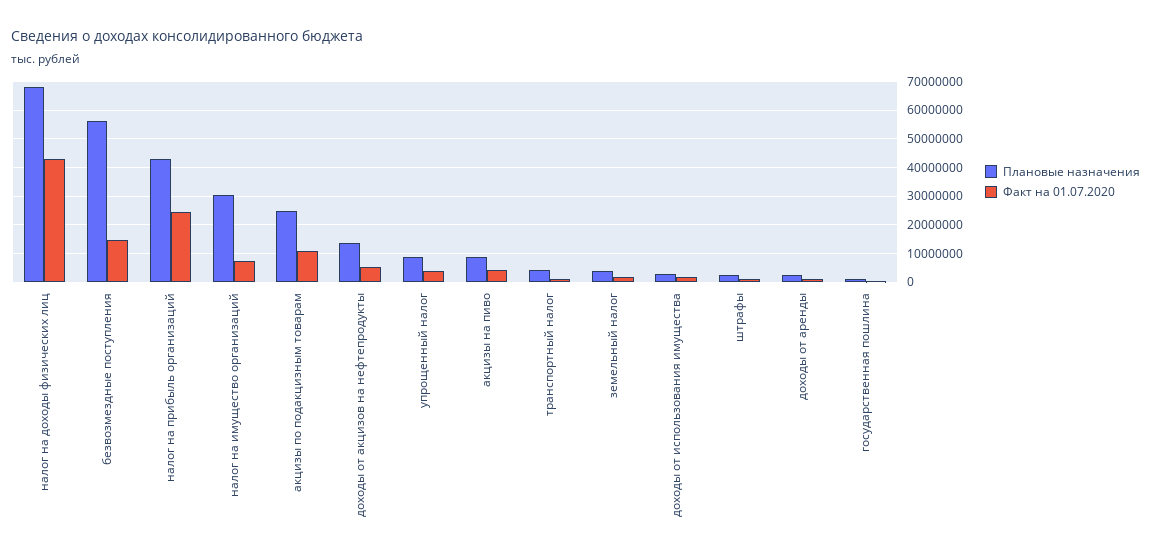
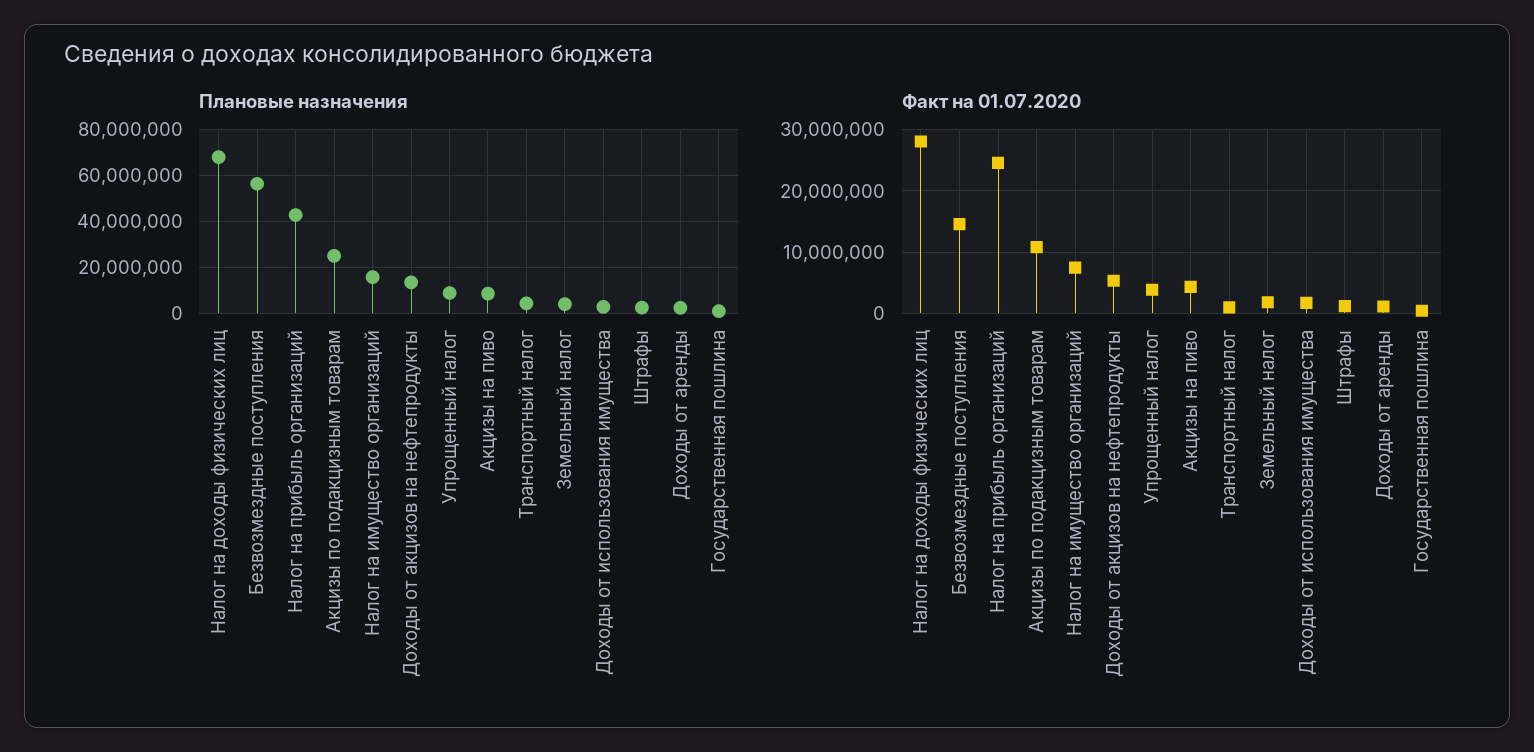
  {
    "Плановые назначения": {
      "налог на доходы физических лиц": 67500000,
      "безвозмездные поступления": 57500000,
      "налог на прибыль организаций": 42500000,
-     "налог на имущество организаций": 30000000,
+     "налог на имущество организаций": 15000000,
      "акцизы по подакцизным товарам": 25000000,
      "доходы от акцизов на нефтепродукты": 12500000,
      "упрощенный налог": 10000000,
      "акцизы на пиво": 7500000,
      "транспортный налог": 5000000,
      "земельный налог": 5000000,
      "доходы от использования имущества": 2500000,
      "штрафы": 2500000,
      "доходы от аренды": 2500000,
      "государственная пошлина": 0
    },
    "Факт на 01.07.2020": {
-     "налог на доходы физических лиц": 42500000,
+     "налог на доходы физических лиц": 28000000,
      "безвозмездные поступления": 15000000,
      "налог на прибыль организаций": 25000000,
      "налог на имущество организаций": 7000000,
      "акцизы по подакцизным товарам": 11000000,
      "доходы от акцизов на нефтепродукты": 5000000,
      "упрощенный налог": 4000000,
      "акцизы на пиво": 4000000,
      "транспортный налог": 1000000,
      "земельный налог": 2000000,
      "доходы от использования имущества": 2000000,
      "штрафы": 1000000,
      "доходы от аренды": 1000000,
      "государственная пошлина": 0
    }
  }

